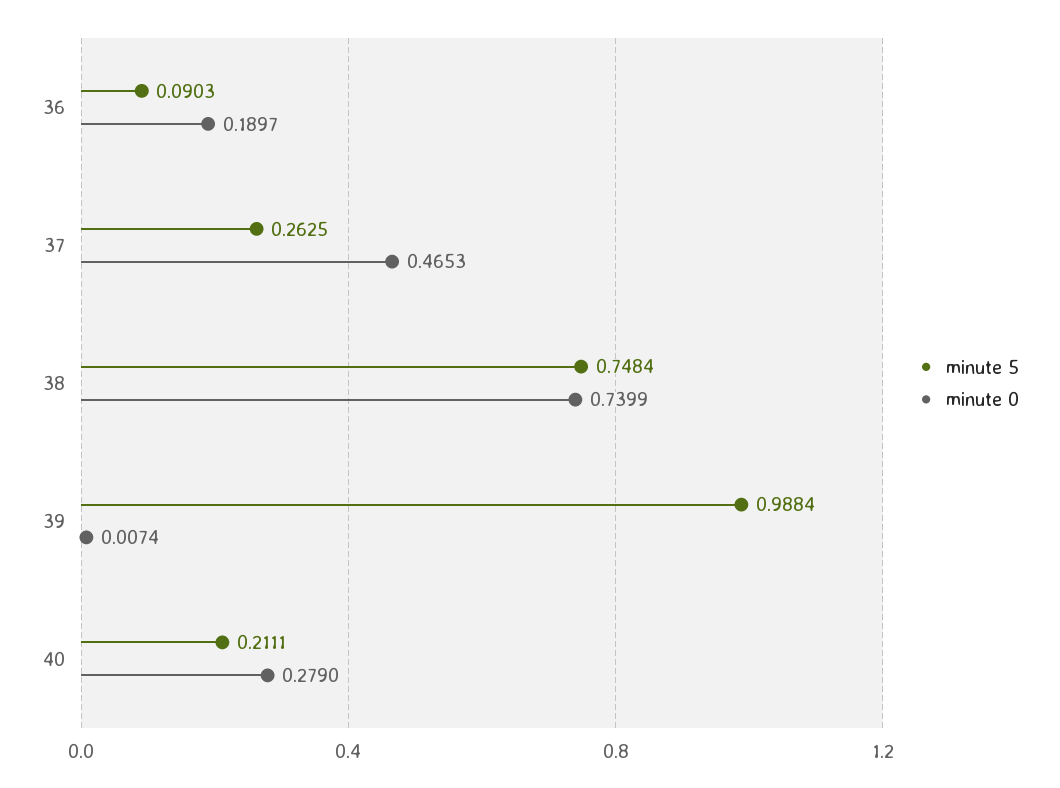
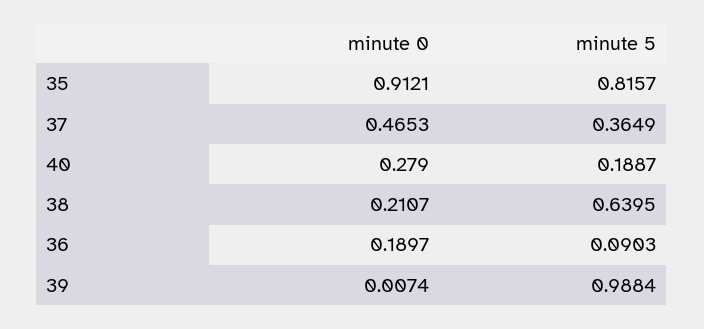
  {
    "minute 5": {
      "36": 0.0903,
-     "37": 0.2625,
+     "37": 0.3649,
-     "38": 0.7484,
+     "38": 0.6395,
      "39": 0.9884,
-     "40": 0.2111
+     "40": 0.1887,
+     "35": 0.8157
    },
    "minute 0": {
      "36": 0.1897,
      "37": 0.4653,
-     "38": 0.7399,
+     "38": 0.2107,
      "39": 0.0074,
-     "40": 0.279
+     "40": 0.279,
+     "35": 0.9121
    }
  }

